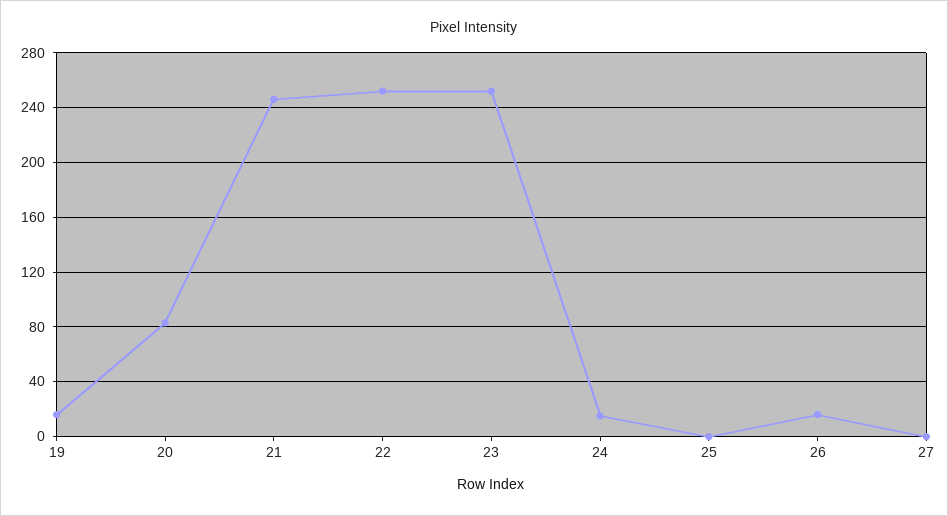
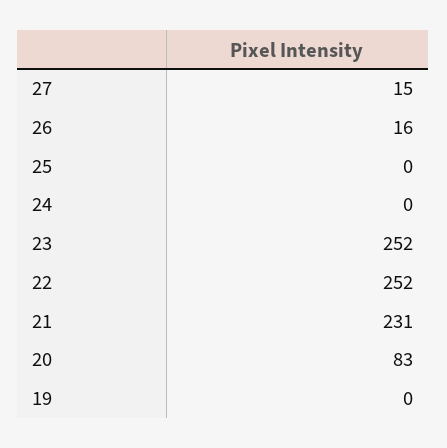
  {
-   "19": 15,
+   "19": 0,
    "20": 83,
-   "21": 245,
+   "21": 231,
    "22": 252,
    "23": 252,
-   "24": 15,
+   "24": 0,
    "25": 0,
    "26": 16,
-   "27": 0
+   "27": 15
  }

